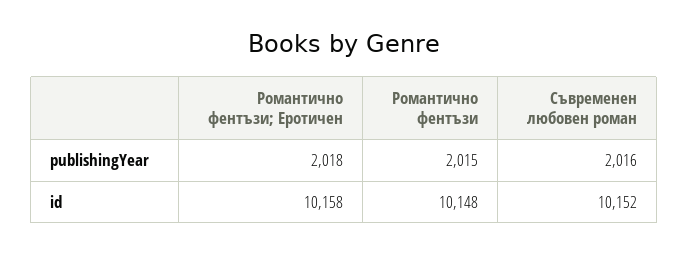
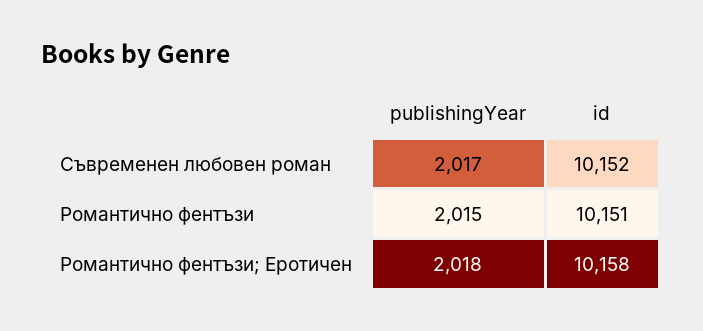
  {
    "Романтично фентъзи; Еротичен": {
      "publishingYear": 2018,
      "id": 10158
    },
    "Романтично фентъзи": {
      "publishingYear": 2015,
-     "id": 10148
+     "id": 10151
    },
    "Съвременен любовен роман": {
-     "publishingYear": 2016,
+     "publishingYear": 2017,
      "id": 10152
    }
  }

